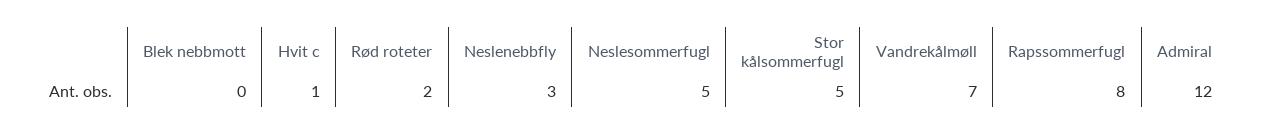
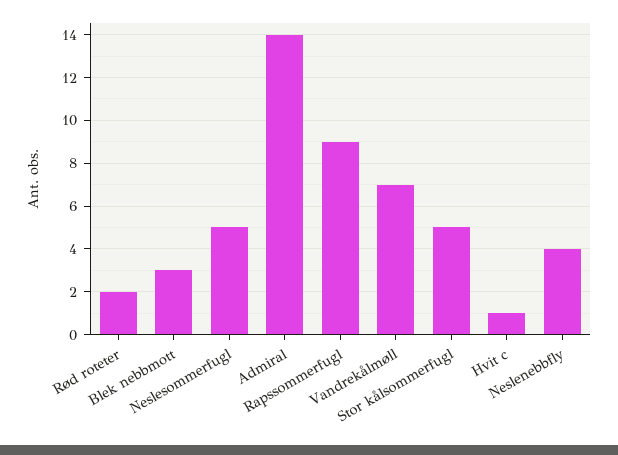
  {
-   "Blek nebbmott": 0,
+   "Blek nebbmott": 3,
    "Hvit c": 1,
    "Rød roteter": 2,
-   "Neslenebbfly": 3,
+   "Neslenebbfly": 4,
    "Neslesommerfugl": 5,
    "Stor kålsommerfugl": 5,
    "Vandrekålmøll": 7,
-   "Rapssommerfugl": 8,
+   "Rapssommerfugl": 9,
-   "Admiral": 12
+   "Admiral": 14
  }

